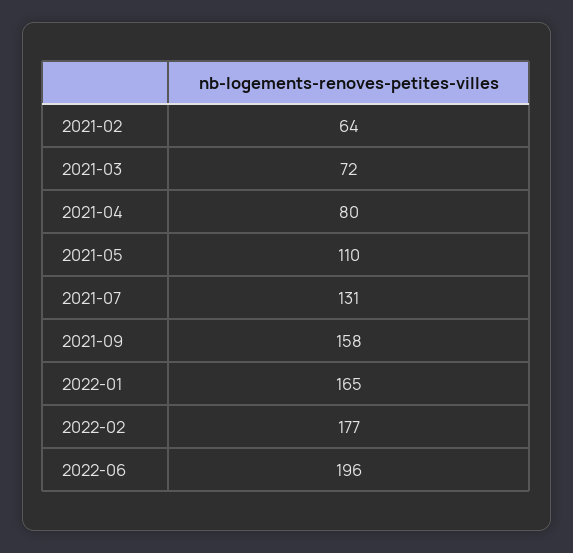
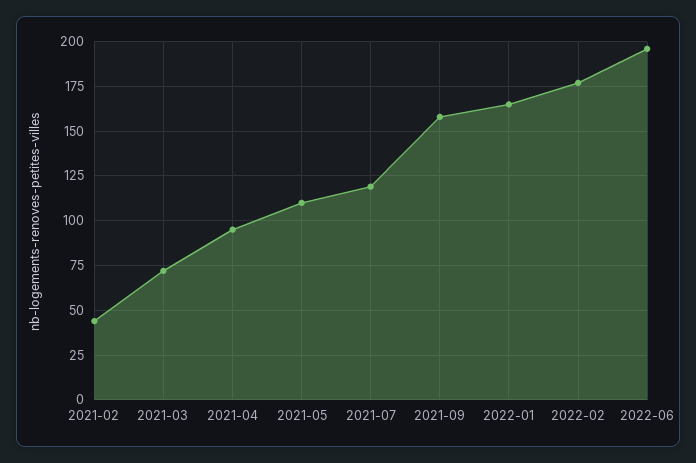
  {
-   "2021-02": 64,
+   "2021-02": 45,
    "2021-03": 72,
-   "2021-04": 80,
+   "2021-04": 95,
    "2021-05": 110,
-   "2021-07": 131,
+   "2021-07": 120,
    "2021-09": 158,
    "2022-01": 165,
    "2022-02": 177,
    "2022-06": 196
  }

